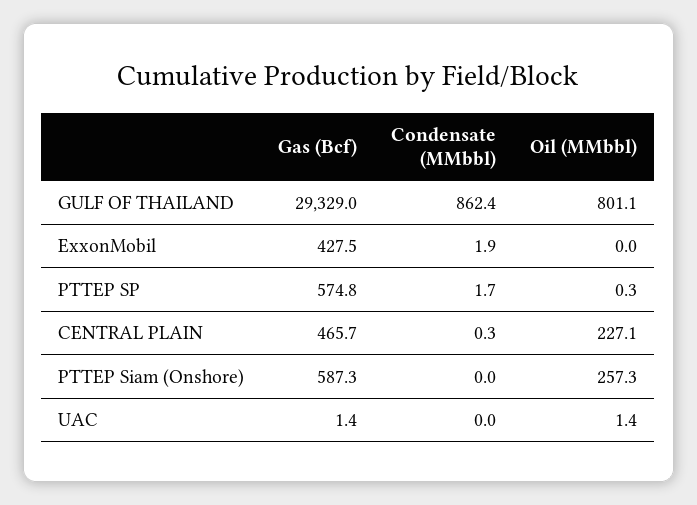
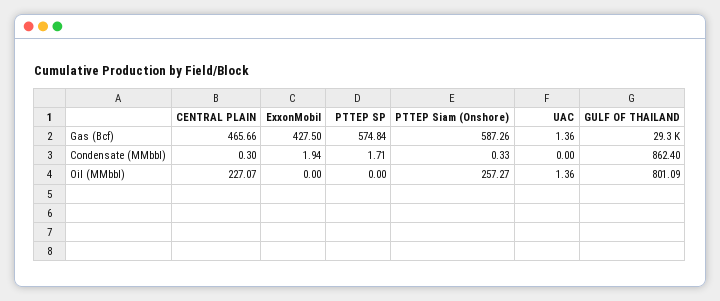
  {
    "Gas (Bcf)": {
      "GULF OF THAILAND": 29329,
      "ExxonMobil": 427.5,
      "PTTEP SP": 574.84,
      "CENTRAL PLAIN": 465.66,
      "PTTEP Siam (Onshore)": 587.26,
      "UAC": 1.36
    },
    "Condensate (MMbbl)": {
      "GULF OF THAILAND": 862.4,
      "ExxonMobil": 1.94,
      "PTTEP SP": 1.71,
      "CENTRAL PLAIN": 0.3,
-     "PTTEP Siam (Onshore)": 0,
+     "PTTEP Siam (Onshore)": 0.33,
      "UAC": 0
    },
    "Oil (MMbbl)": {
      "GULF OF THAILAND": 801.09,
      "ExxonMobil": 0,
-     "PTTEP SP": 0.3,
+     "PTTEP SP": 0,
      "CENTRAL PLAIN": 227.07,
      "PTTEP Siam (Onshore)": 257.27,
      "UAC": 1.36
    }
  }

